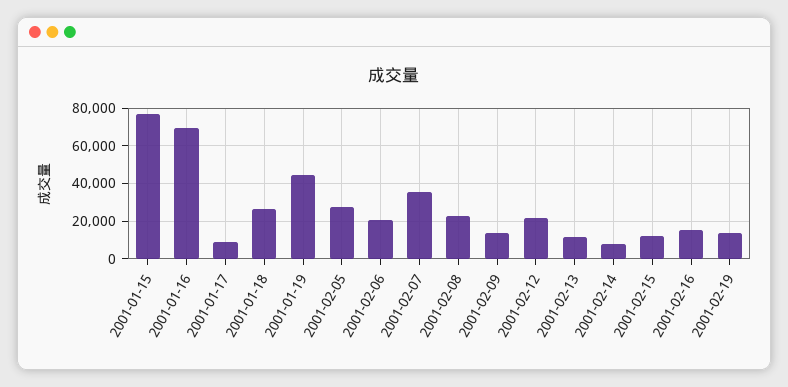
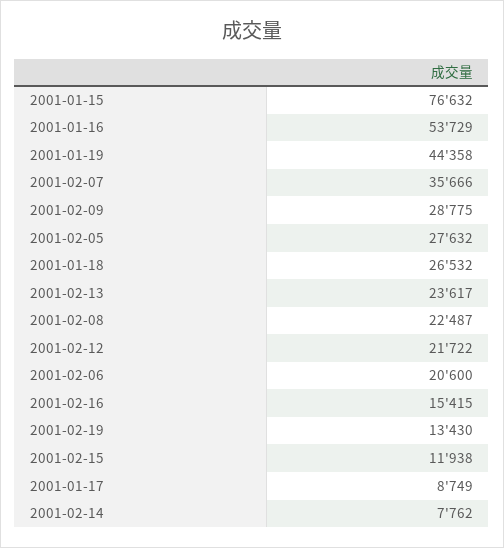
  {
    "2001-01-15": 76632,
-   "2001-01-16": 70000,
+   "2001-01-16": 53729,
    "2001-01-17": 8749,
    "2001-01-18": 26532,
    "2001-01-19": 44358,
    "2001-02-05": 27632,
    "2001-02-06": 20600,
    "2001-02-07": 35666,
    "2001-02-08": 22487,
-   "2001-02-09": 15000,
+   "2001-02-09": 28775,
    "2001-02-12": 21722,
-   "2001-02-13": 10000,
+   "2001-02-13": 23617,
    "2001-02-14": 7762,
    "2001-02-15": 11938,
    "2001-02-16": 15415,
    "2001-02-19": 13430
  }

